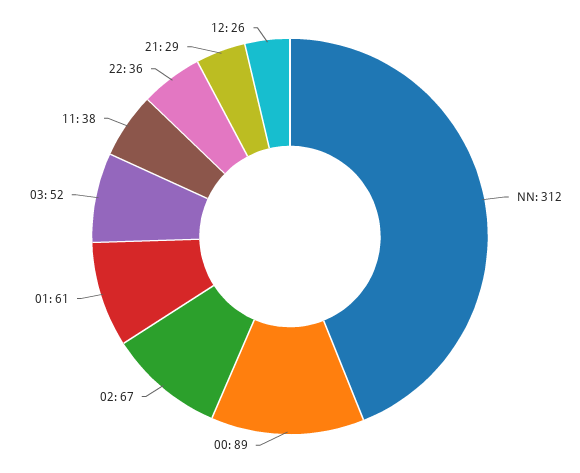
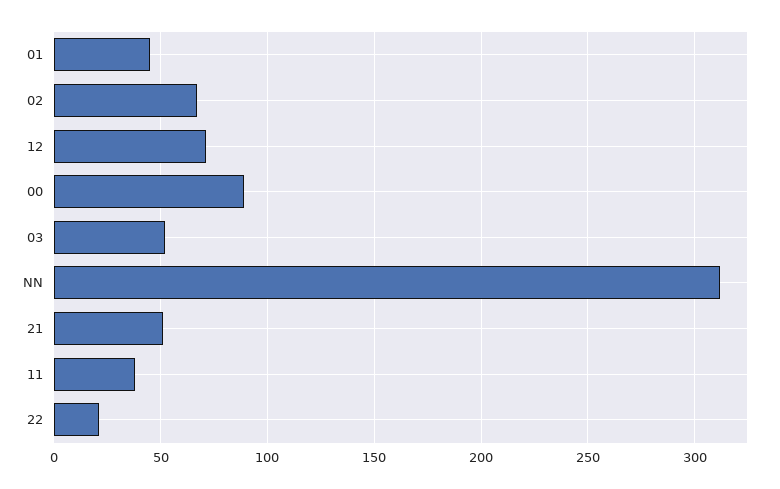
  {
    "NN": 312,
    "00": 89,
    "02": 67,
-   "01": 61,
+   "01": 45,
    "03": 52,
    "11": 38,
-   "22": 36,
+   "22": 20,
-   "21": 29,
+   "21": 50,
-   "12": 26
+   "12": 70
  }

